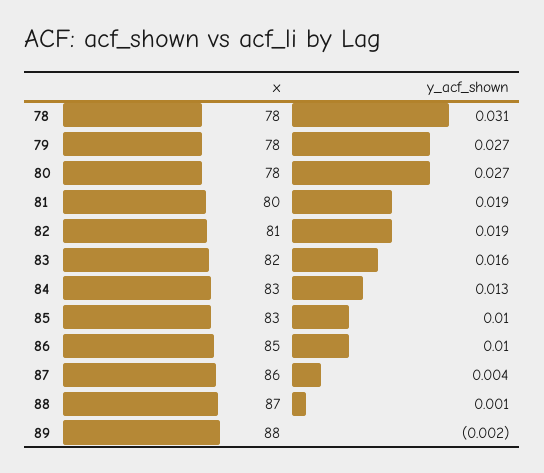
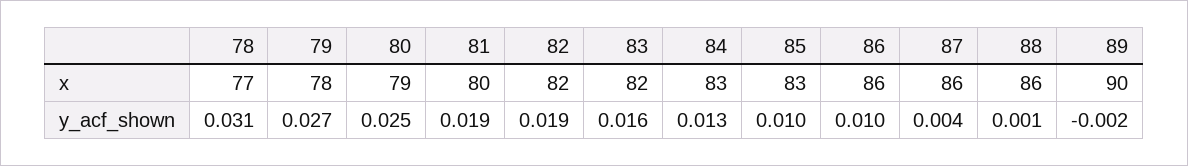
  {
    "x": {
-     "78": 78,
+     "78": 77,
      "79": 78,
-     "80": 78,
+     "80": 79,
      "81": 80,
-     "82": 81,
+     "82": 82,
      "83": 82,
      "84": 83,
      "85": 83,
-     "86": 85,
+     "86": 86,
      "87": 86,
-     "88": 87,
+     "88": 86,
-     "89": 88
+     "89": 90
    },
    "y_acf_shown": {
      "78": 0.031,
      "79": 0.027,
-     "80": 0.027,
+     "80": 0.025,
      "81": 0.019,
      "82": 0.019,
      "83": 0.016,
      "84": 0.013,
      "85": 0.01,
      "86": 0.01,
      "87": 0.004,
      "88": 0.001,
      "89": -0.002
    }
  }

